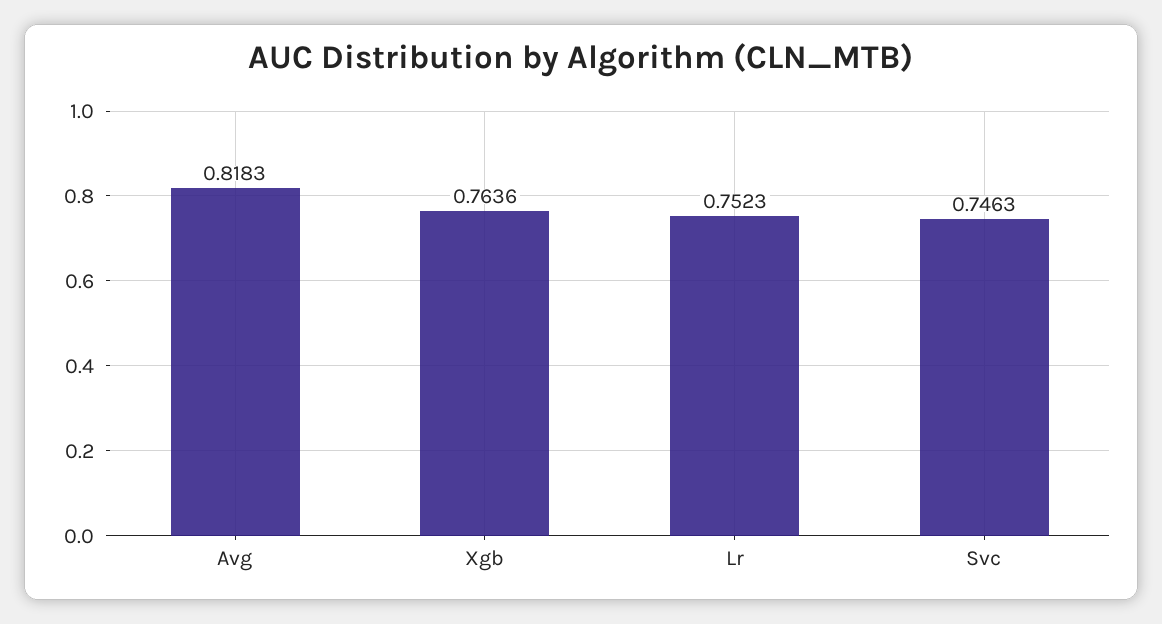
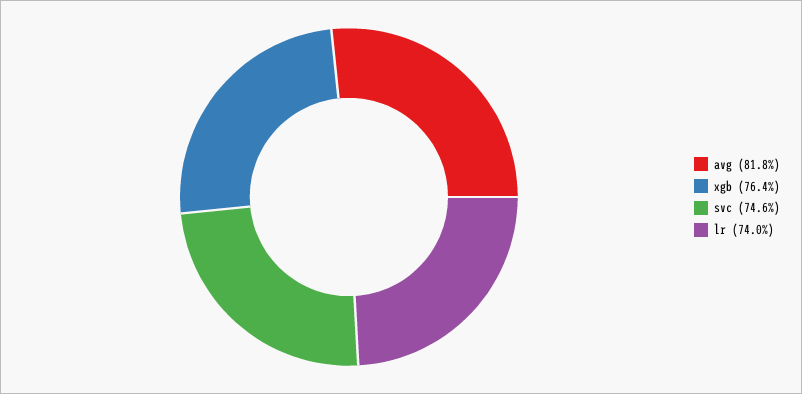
  {
    "Avg": 0.8183,
    "Xgb": 0.7636,
-   "Lr": 0.7523,
+   "Lr": 0.74,
    "Svc": 0.7463
  }

